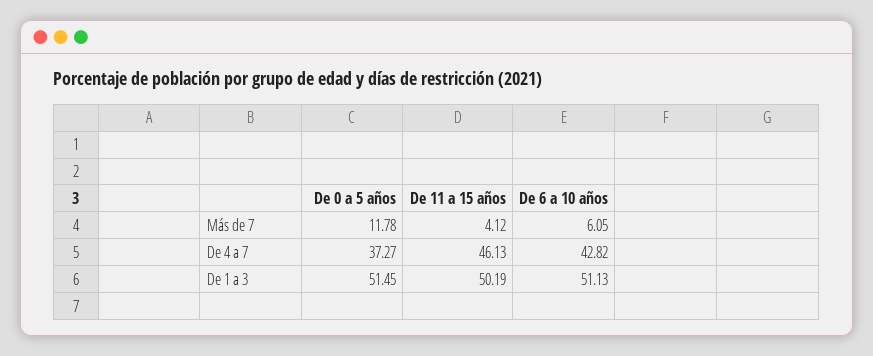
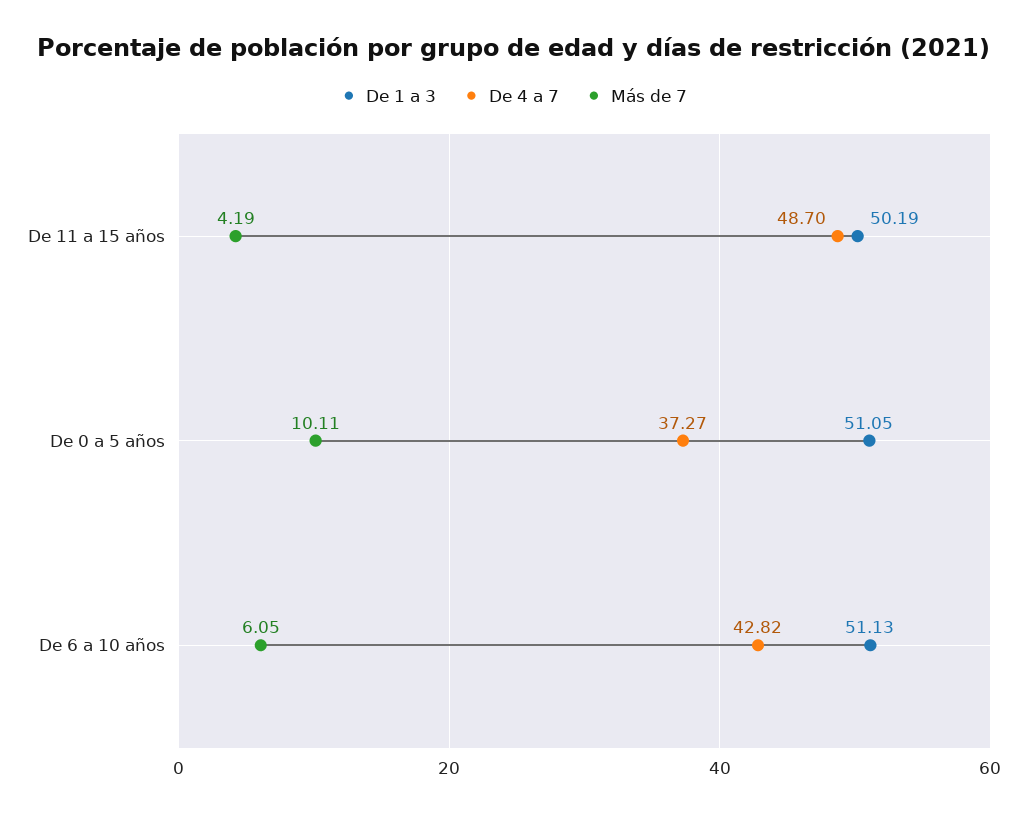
  {
    "Más de 7": {
-     "De 0 a 5 años": 11.78,
+     "De 0 a 5 años": 10.11,
-     "De 11 a 15 años": 4.12,
+     "De 11 a 15 años": 4.19,
      "De 6 a 10 años": 6.05
    },
    "De 4 a 7": {
      "De 0 a 5 años": 37.27,
-     "De 11 a 15 años": 46.13,
+     "De 11 a 15 años": 48.7,
      "De 6 a 10 años": 42.82
    },
    "De 1 a 3": {
-     "De 0 a 5 años": 51.45,
+     "De 0 a 5 años": 51.05,
      "De 11 a 15 años": 50.19,
      "De 6 a 10 años": 51.13
    }
  }

